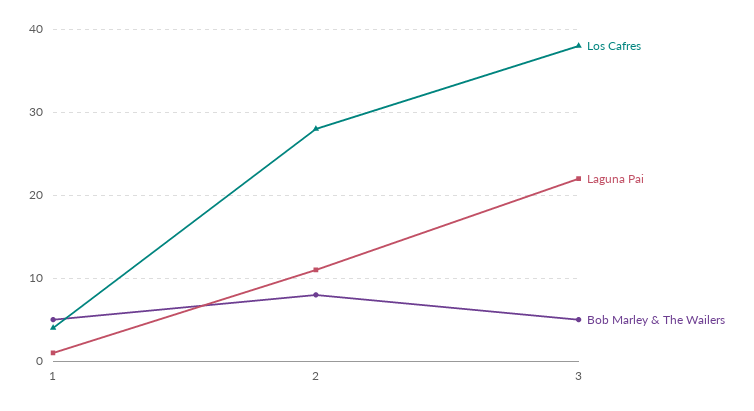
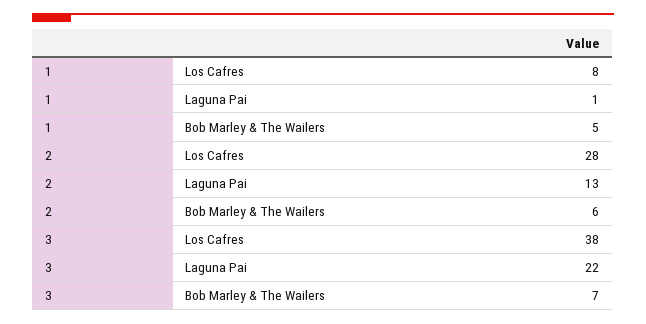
  {
    "Los Cafres": {
-     "1": 4,
+     "1": 8,
      "2": 28,
      "3": 38
    },
    "Laguna Pai": {
      "1": 1,
-     "2": 11,
+     "2": 13,
      "3": 22
    },
    "Bob Marley & The Wailers": {
      "1": 5,
-     "2": 8,
+     "2": 6,
-     "3": 5
+     "3": 7
    }
  }

